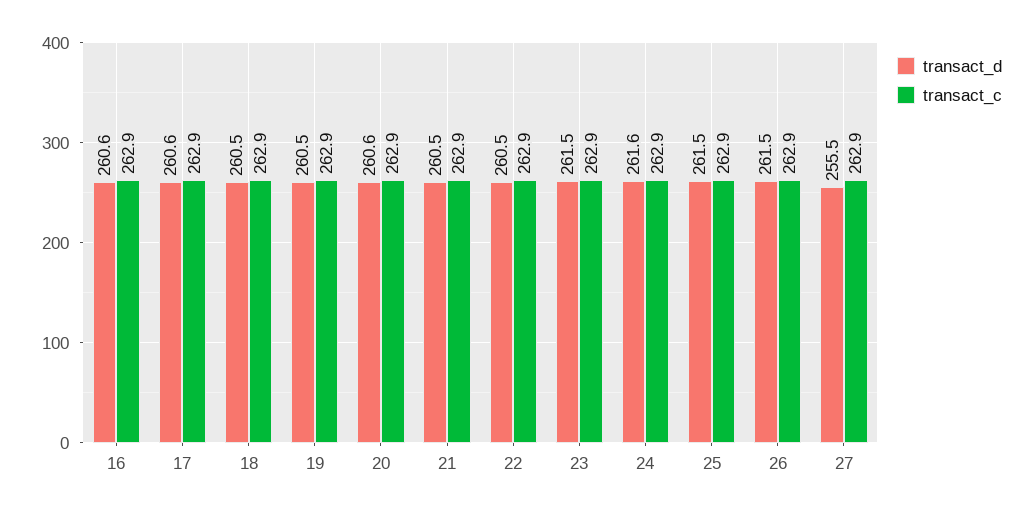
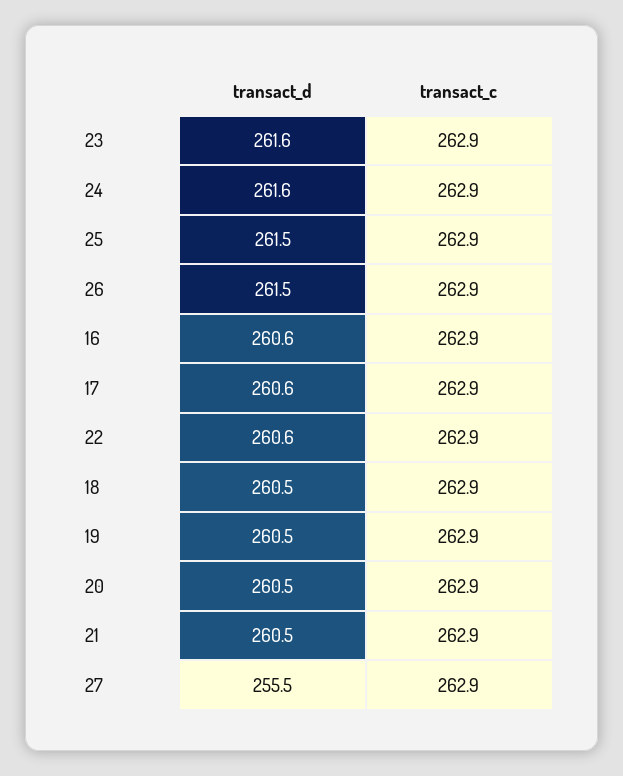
  {
    "transact_d": {
      "16": 260.6,
      "17": 260.6,
      "18": 260.5,
      "19": 260.5,
-     "20": 260.6,
+     "20": 260.5,
      "21": 260.5,
-     "22": 260.5,
+     "22": 260.6,
-     "23": 261.5,
+     "23": 261.6,
      "24": 261.6,
      "25": 261.5,
      "26": 261.5,
      "27": 255.5
    },
    "transact_c": {
      "16": 262.9,
      "17": 262.9,
      "18": 262.9,
      "19": 262.9,
      "20": 262.9,
      "21": 262.9,
      "22": 262.9,
      "23": 262.9,
      "24": 262.9,
      "25": 262.9,
      "26": 262.9,
      "27": 262.9
    }
  }

